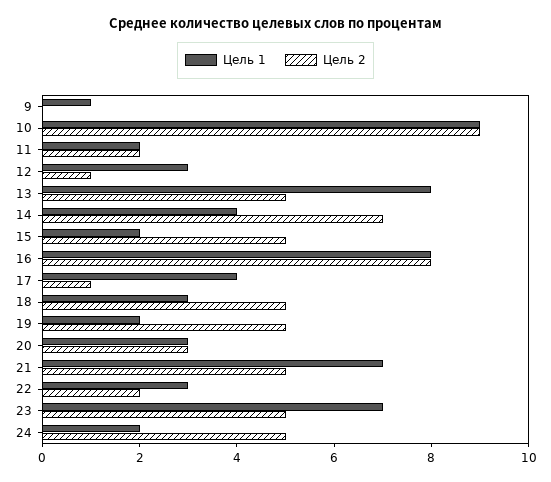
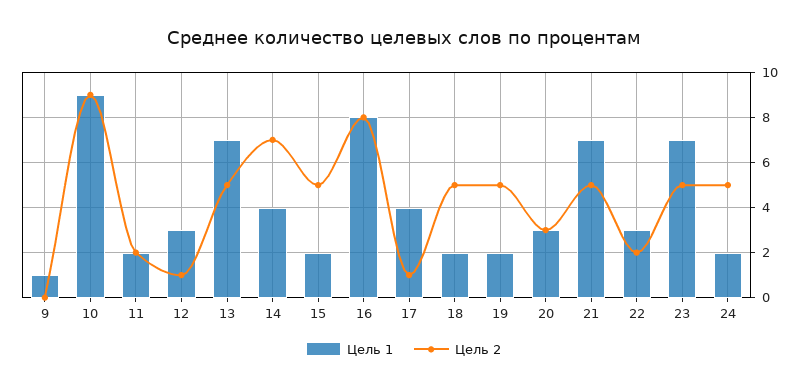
  {
    "Цель 1": {
      "9": 1,
      "10": 9,
      "11": 2,
      "12": 3,
-     "13": 8,
+     "13": 7,
      "14": 4,
      "15": 2,
      "16": 8,
      "17": 4,
-     "18": 3,
+     "18": 2,
      "19": 2,
      "20": 3,
      "21": 7,
      "22": 3,
      "23": 7,
      "24": 2
    },
    "Цель 2": {
      "9": 0,
      "10": 9,
      "11": 2,
      "12": 1,
      "13": 5,
      "14": 7,
      "15": 5,
      "16": 8,
      "17": 1,
      "18": 5,
      "19": 5,
      "20": 3,
      "21": 5,
      "22": 2,
      "23": 5,
      "24": 5
    }
  }

